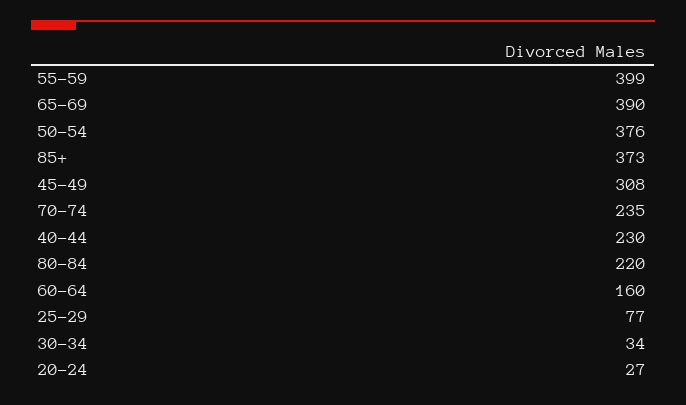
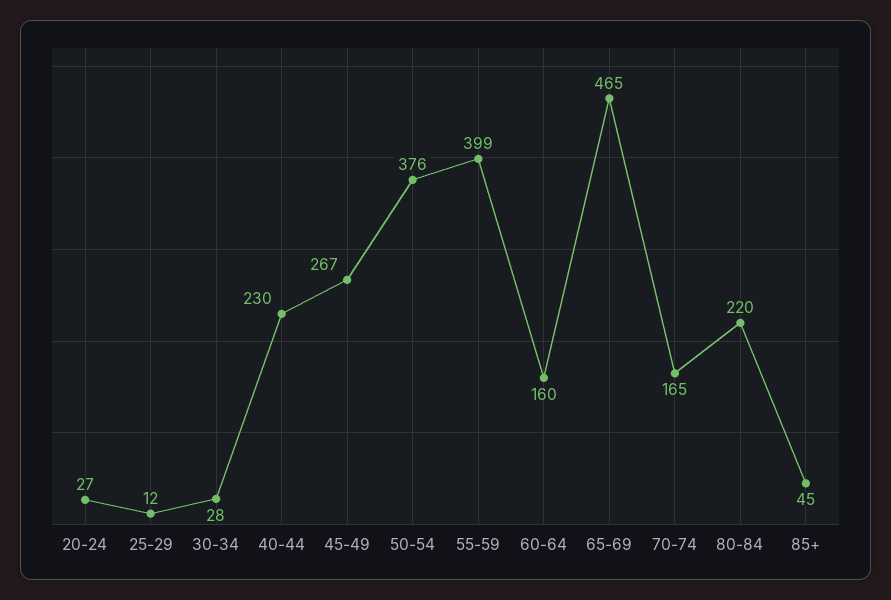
  {
    "55-59": 399,
-   "65-69": 390,
+   "65-69": 465,
    "50-54": 376,
-   "85+": 373,
+   "85+": 45,
-   "45-49": 308,
+   "45-49": 267,
-   "70-74": 235,
+   "70-74": 165,
    "40-44": 230,
    "80-84": 220,
    "60-64": 160,
-   "25-29": 77,
+   "25-29": 12,
-   "30-34": 34,
+   "30-34": 28,
    "20-24": 27
  }

